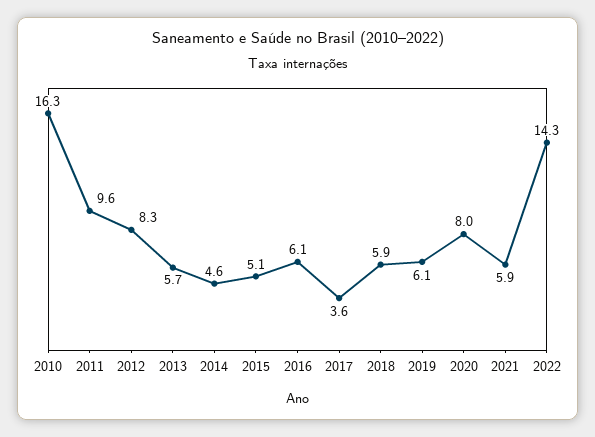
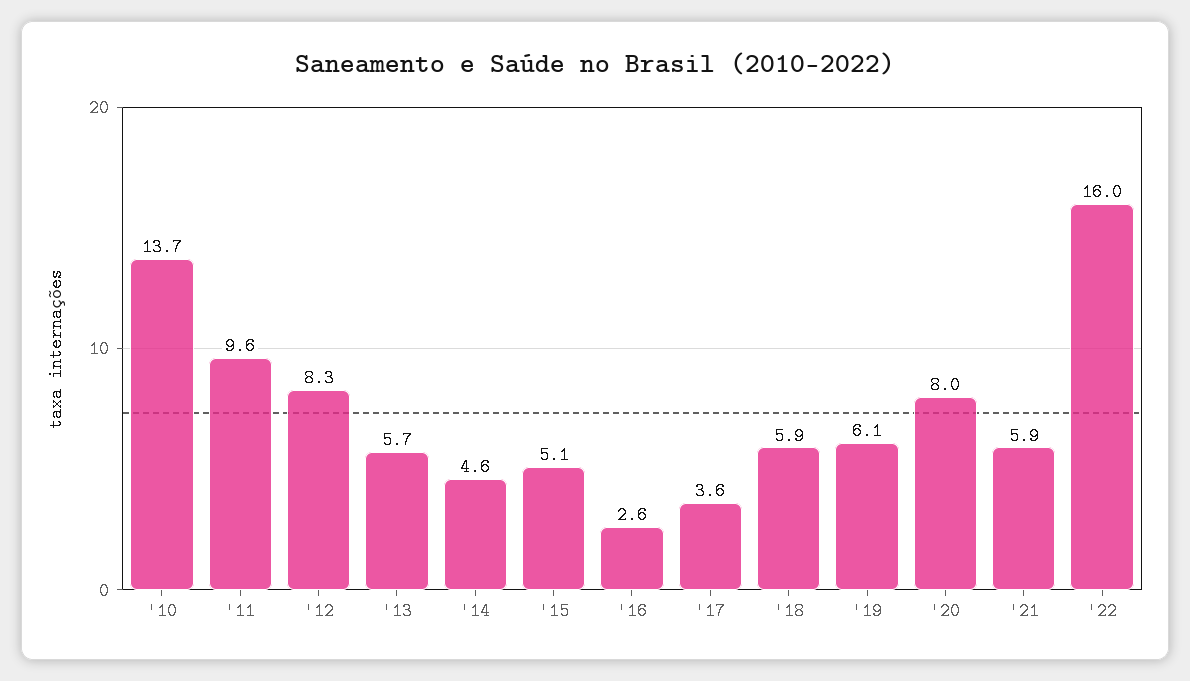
  {
-   "2010": 16.3,
+   "2010": 13.7,
    "2011": 9.6,
    "2012": 8.3,
    "2013": 5.7,
    "2014": 4.6,
    "2015": 5.1,
-   "2016": 6.1,
+   "2016": 2.6,
    "2017": 3.6,
    "2018": 5.9,
    "2019": 6.1,
    "2020": 8,
    "2021": 5.9,
-   "2022": 14.3
+   "2022": 16
  }

